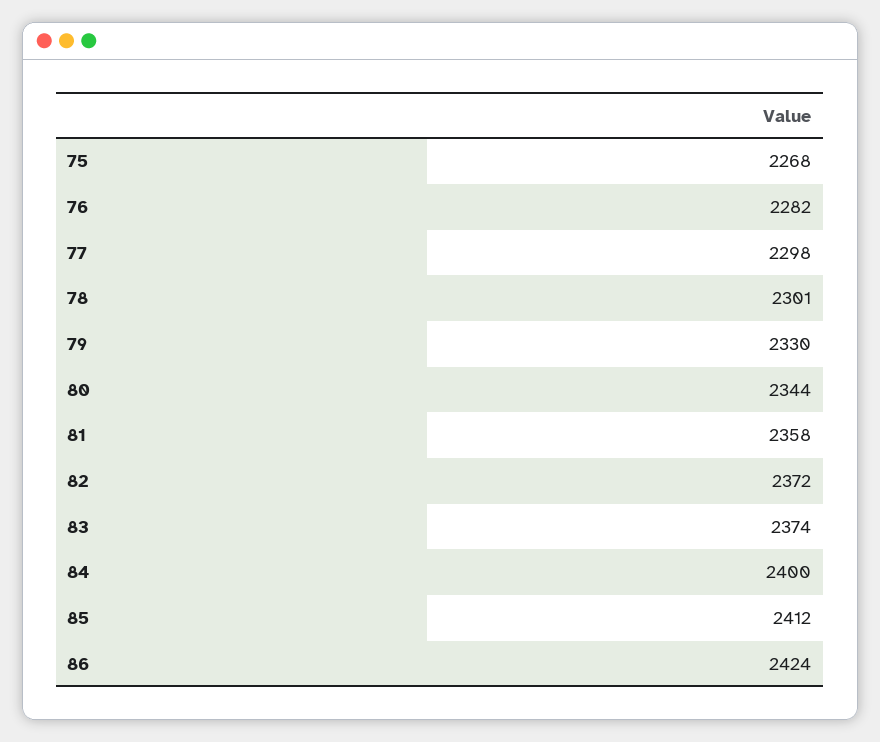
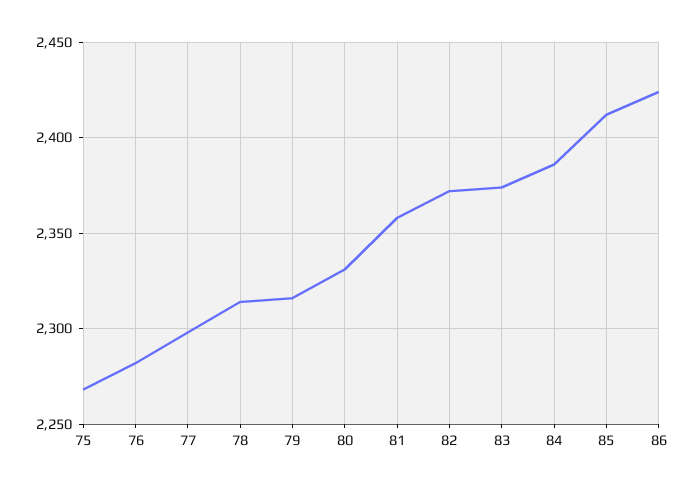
  {
    "75": 2268,
    "76": 2282,
    "77": 2298,
-   "78": 2301,
+   "78": 2315,
-   "79": 2330,
+   "79": 2315,
-   "80": 2344,
+   "80": 2330,
    "81": 2358,
    "82": 2372,
    "83": 2374,
-   "84": 2400,
+   "84": 2385,
    "85": 2412,
    "86": 2424
  }

